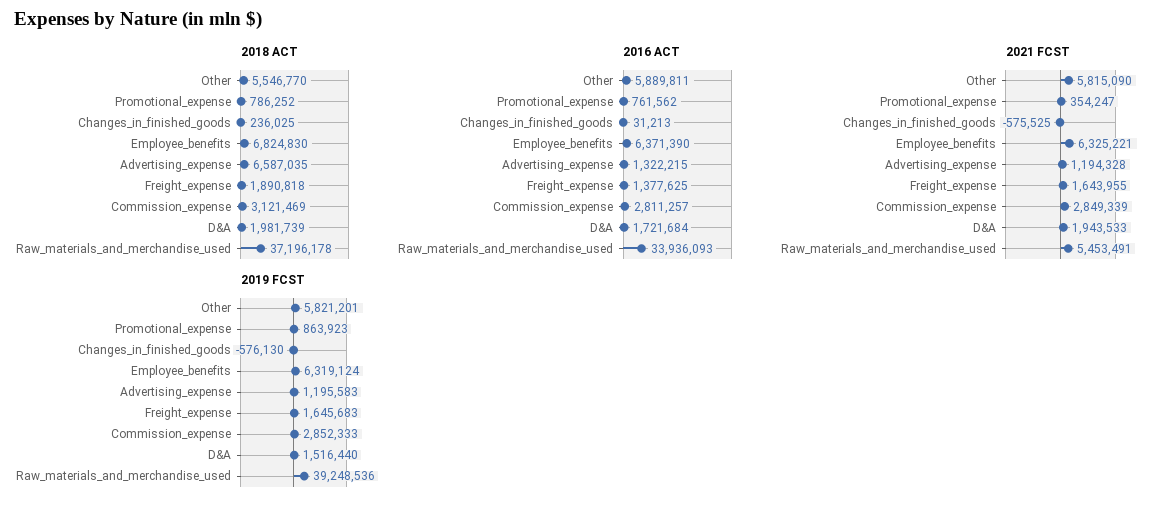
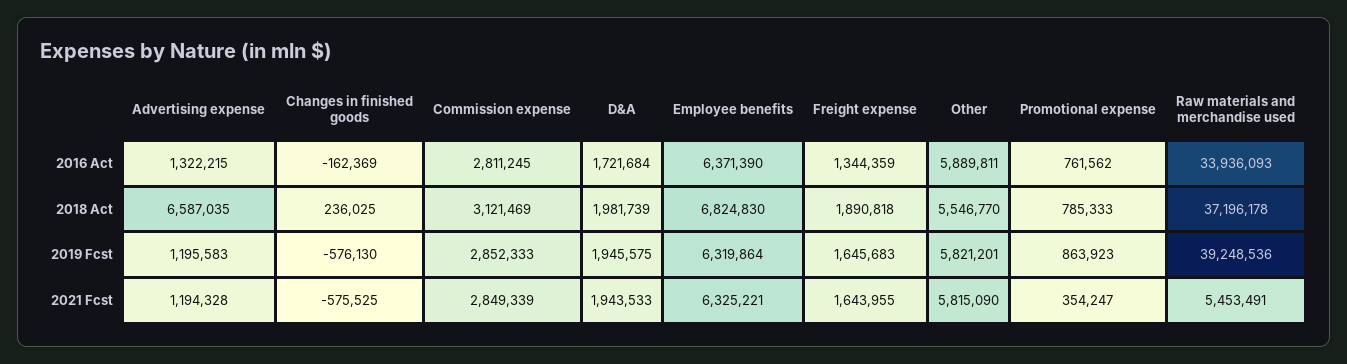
  {
    "2018 ACT": {
      "Other": 5546770,
-     "Promotional_expense": 786252,
+     "Promotional_expense": 785333,
      "Changes_in_finished_goods": 236025,
      "Employee_benefits": 6824830,
      "Advertising_expense": 6587035,
      "Freight_expense": 1890818,
      "Commission_expense": 3121469,
      "D&A": 1981739,
      "Raw_materials_and_merchandise_used": 37196178
    },
    "2016 ACT": {
      "Other": 5889811,
      "Promotional_expense": 761562,
-     "Changes_in_finished_goods": 31213,
+     "Changes_in_finished_goods": -162369,
      "Employee_benefits": 6371390,
      "Advertising_expense": 1322215,
-     "Freight_expense": 1377625,
+     "Freight_expense": 1344359,
-     "Commission_expense": 2811257,
+     "Commission_expense": 2811245,
      "D&A": 1721684,
      "Raw_materials_and_merchandise_used": 33936093
    },
    "2021 FCST": {
      "Other": 5815090,
      "Promotional_expense": 354247,
      "Changes_in_finished_goods": -575525,
      "Employee_benefits": 6325221,
      "Advertising_expense": 1194328,
      "Freight_expense": 1643955,
      "Commission_expense": 2849339,
      "D&A": 1943533,
      "Raw_materials_and_merchandise_used": 5453491
    },
    "2019 FCST": {
      "Other": 5821201,
      "Promotional_expense": 863923,
      "Changes_in_finished_goods": -576130,
-     "Employee_benefits": 6319124,
+     "Employee_benefits": 6319864,
      "Advertising_expense": 1195583,
      "Freight_expense": 1645683,
      "Commission_expense": 2852333,
-     "D&A": 1516440,
+     "D&A": 1945575,
      "Raw_materials_and_merchandise_used": 39248536
    }
  }

